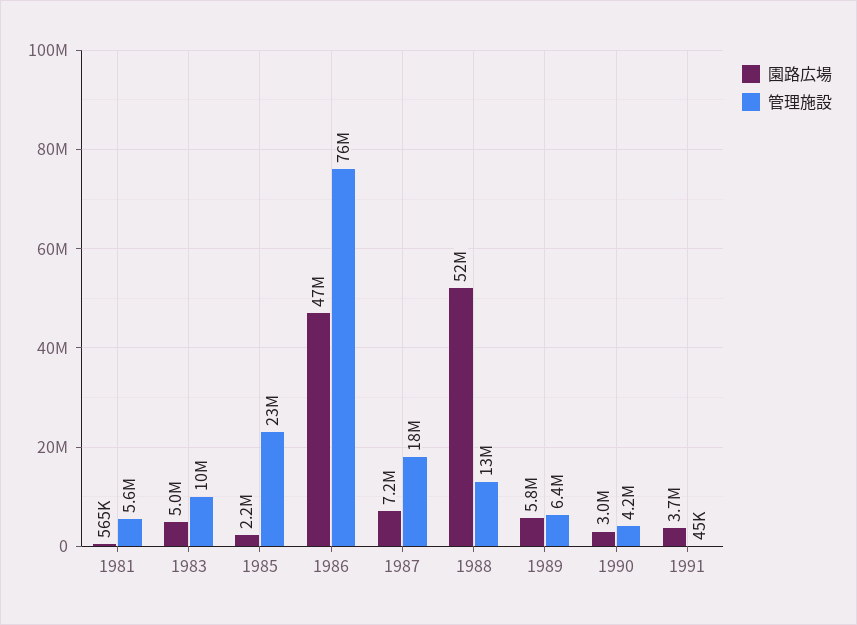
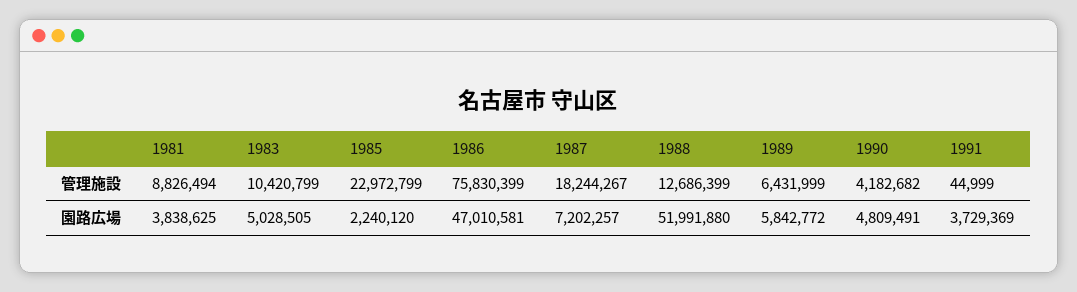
  {
    "園路広場": {
-     "1981": 565000,
+     "1981": 3838625,
      "1983": 5028505,
      "1985": 2240120,
      "1986": 47010581,
      "1987": 7202257,
      "1988": 51991880,
      "1989": 5842772,
-     "1990": 3000000,
+     "1990": 4809491,
      "1991": 3729369
    },
    "管理施設": {
-     "1981": 5600000,
+     "1981": 8826494,
      "1983": 10420799,
      "1985": 22972799,
      "1986": 75830399,
      "1987": 18244267,
      "1988": 12686399,
      "1989": 6431999,
      "1990": 4182682,
      "1991": 44999
    }
  }

